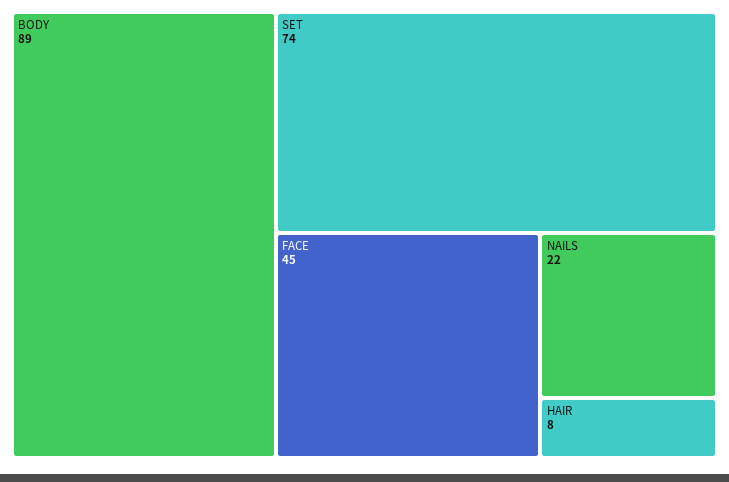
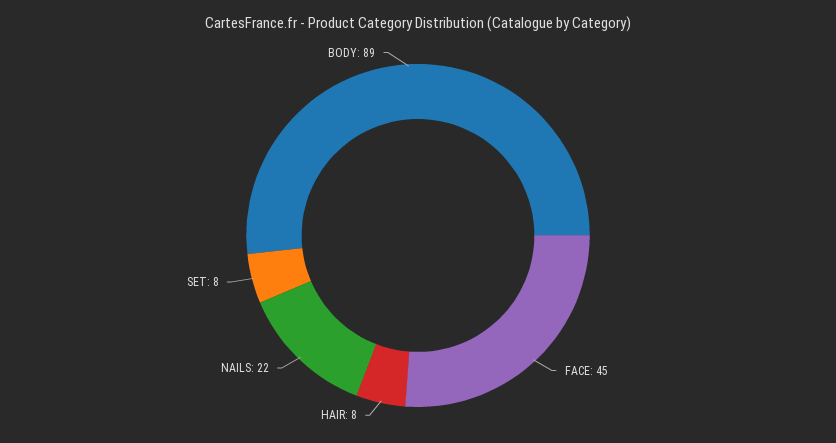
  {
    "BODY": 89,
-   "SET": 74,
+   "SET": 8,
    "FACE": 45,
    "NAILS": 22,
    "HAIR": 8
  }

